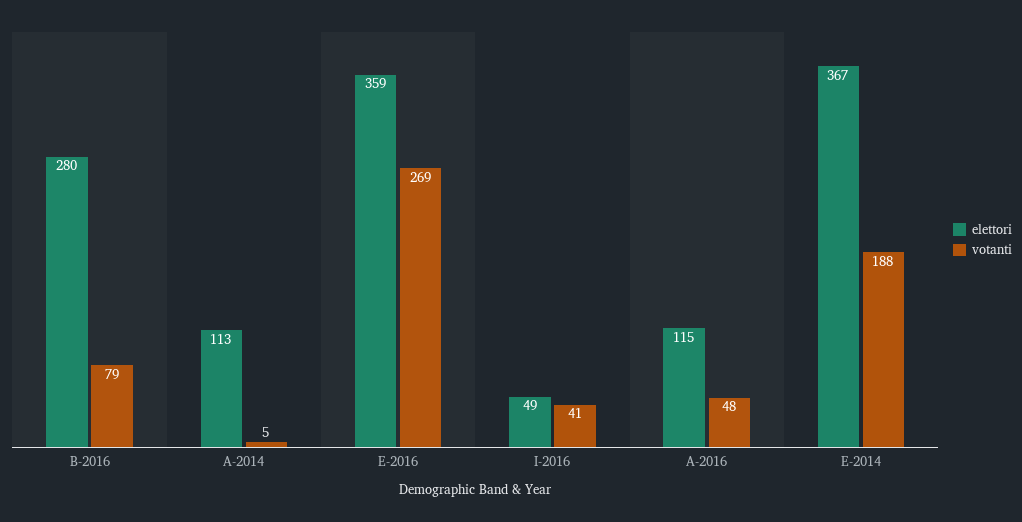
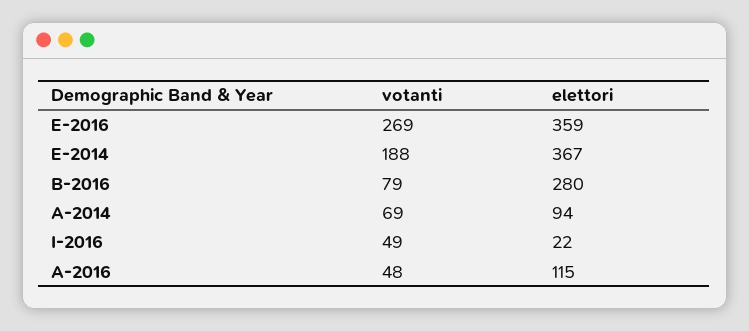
  {
    "elettori": {
      "B-2016": 280,
-     "A-2014": 113,
+     "A-2014": 94,
      "E-2016": 359,
-     "I-2016": 49,
+     "I-2016": 22,
      "A-2016": 115,
      "E-2014": 367
    },
    "votanti": {
      "B-2016": 79,
-     "A-2014": 5,
+     "A-2014": 69,
      "E-2016": 269,
-     "I-2016": 41,
+     "I-2016": 49,
      "A-2016": 48,
      "E-2014": 188
    }
  }

